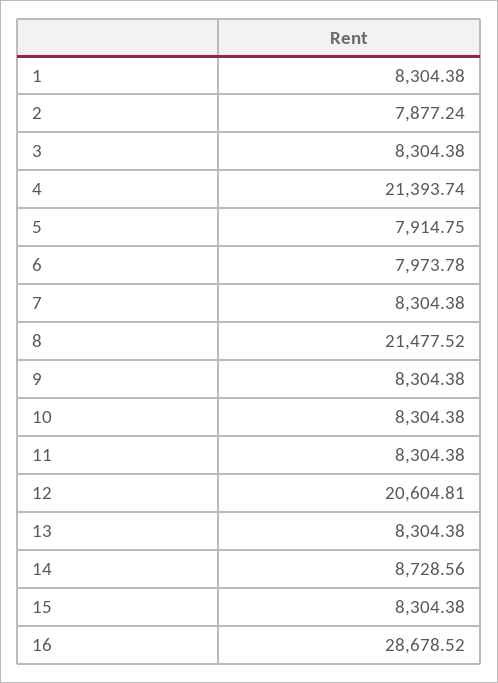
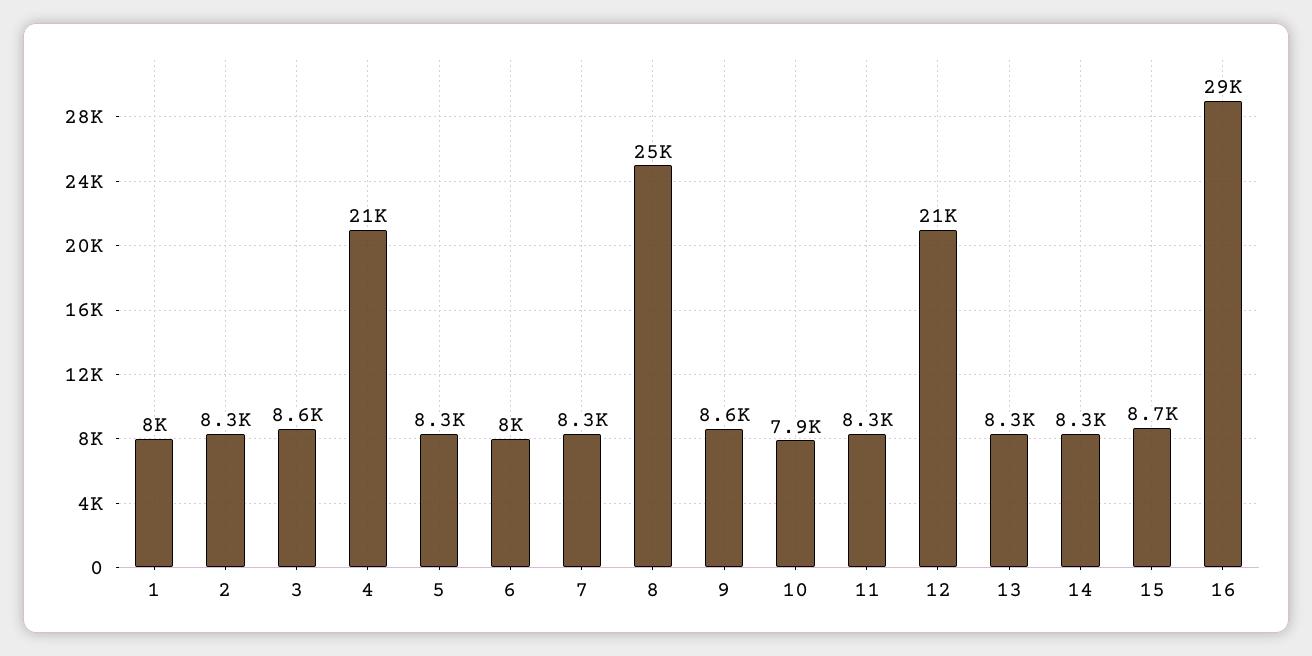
  {
-   "1": 8304.38,
+   "1": 8000,
-   "2": 7877.24,
+   "2": 8300,
-   "3": 8304.38,
+   "3": 8600,
    "4": 21393.74,
-   "5": 7914.75,
+   "5": 8300,
    "6": 7973.78,
    "7": 8304.38,
-   "8": 21477.52,
+   "8": 25000,
-   "9": 8304.38,
+   "9": 8600,
-   "10": 8304.38,
+   "10": 7900,
    "11": 8304.38,
    "12": 20604.81,
    "13": 8304.38,
-   "14": 8728.56,
+   "14": 8300,
-   "15": 8304.38,
+   "15": 8700,
    "16": 28678.52
  }

